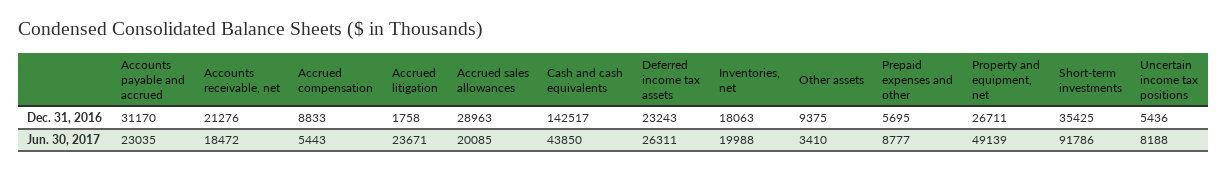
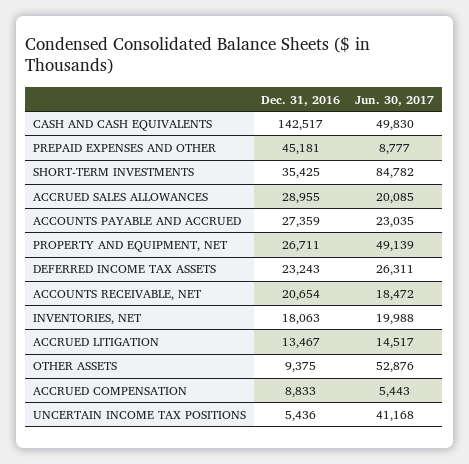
  {
    "Accounts payable and accrued": {
-     "Dec. 31, 2016": 31170,
+     "Dec. 31, 2016": 27359,
      "Jun. 30, 2017": 23035
    },
    "Accounts receivable, net": {
-     "Dec. 31, 2016": 21276,
+     "Dec. 31, 2016": 20654,
      "Jun. 30, 2017": 18472
    },
    "Accrued compensation": {
      "Dec. 31, 2016": 8833,
      "Jun. 30, 2017": 5443
    },
    "Accrued litigation": {
-     "Dec. 31, 2016": 1758,
+     "Dec. 31, 2016": 13467,
-     "Jun. 30, 2017": 23671
+     "Jun. 30, 2017": 14517
    },
    "Accrued sales allowances": {
-     "Dec. 31, 2016": 28963,
+     "Dec. 31, 2016": 28955,
      "Jun. 30, 2017": 20085
    },
    "Cash and cash equivalents": {
      "Dec. 31, 2016": 142517,
-     "Jun. 30, 2017": 43850
+     "Jun. 30, 2017": 49830
    },
    "Deferred income tax assets": {
      "Dec. 31, 2016": 23243,
      "Jun. 30, 2017": 26311
    },
    "Inventories, net": {
      "Dec. 31, 2016": 18063,
      "Jun. 30, 2017": 19988
    },
    "Other assets": {
      "Dec. 31, 2016": 9375,
-     "Jun. 30, 2017": 3410
+     "Jun. 30, 2017": 52876
    },
    "Prepaid expenses and other": {
-     "Dec. 31, 2016": 5695,
+     "Dec. 31, 2016": 45181,
      "Jun. 30, 2017": 8777
    },
    "Property and equipment, net": {
      "Dec. 31, 2016": 26711,
      "Jun. 30, 2017": 49139
    },
    "Short-term investments": {
      "Dec. 31, 2016": 35425,
-     "Jun. 30, 2017": 91786
+     "Jun. 30, 2017": 84782
    },
    "Uncertain income tax positions": {
      "Dec. 31, 2016": 5436,
-     "Jun. 30, 2017": 8188
+     "Jun. 30, 2017": 41168
    }
  }

